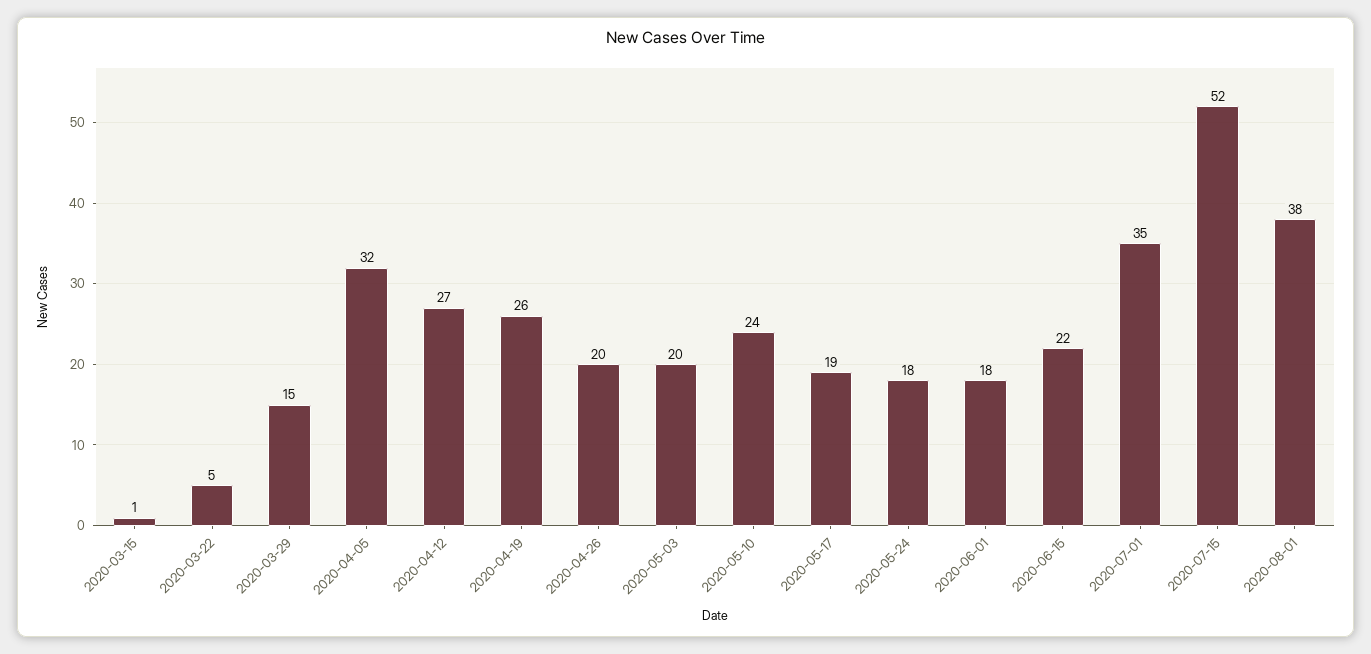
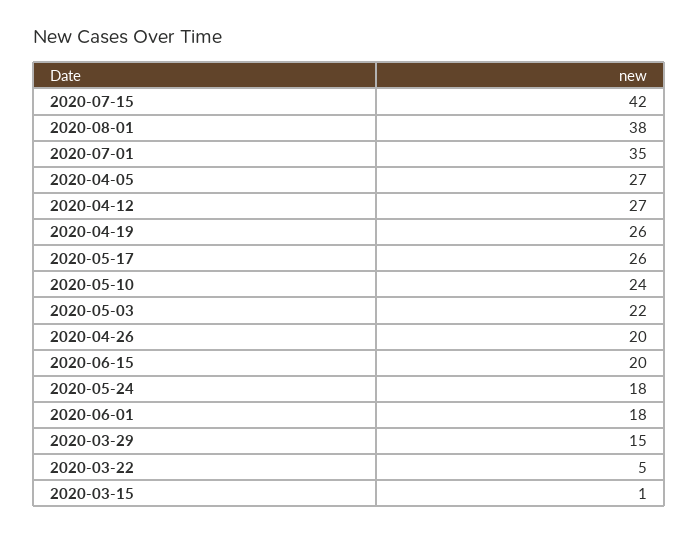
  {
    "2020-03-15": 1,
    "2020-03-22": 5,
    "2020-03-29": 15,
-   "2020-04-05": 32,
+   "2020-04-05": 27,
    "2020-04-12": 27,
    "2020-04-19": 26,
    "2020-04-26": 20,
-   "2020-05-03": 20,
+   "2020-05-03": 22,
    "2020-05-10": 24,
-   "2020-05-17": 19,
+   "2020-05-17": 26,
    "2020-05-24": 18,
    "2020-06-01": 18,
-   "2020-06-15": 22,
+   "2020-06-15": 20,
    "2020-07-01": 35,
-   "2020-07-15": 52,
+   "2020-07-15": 42,
    "2020-08-01": 38
  }

